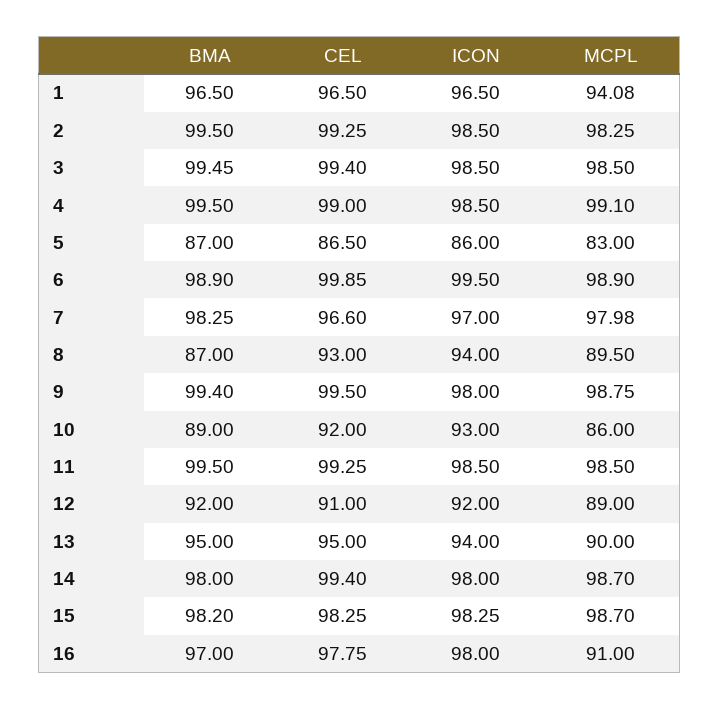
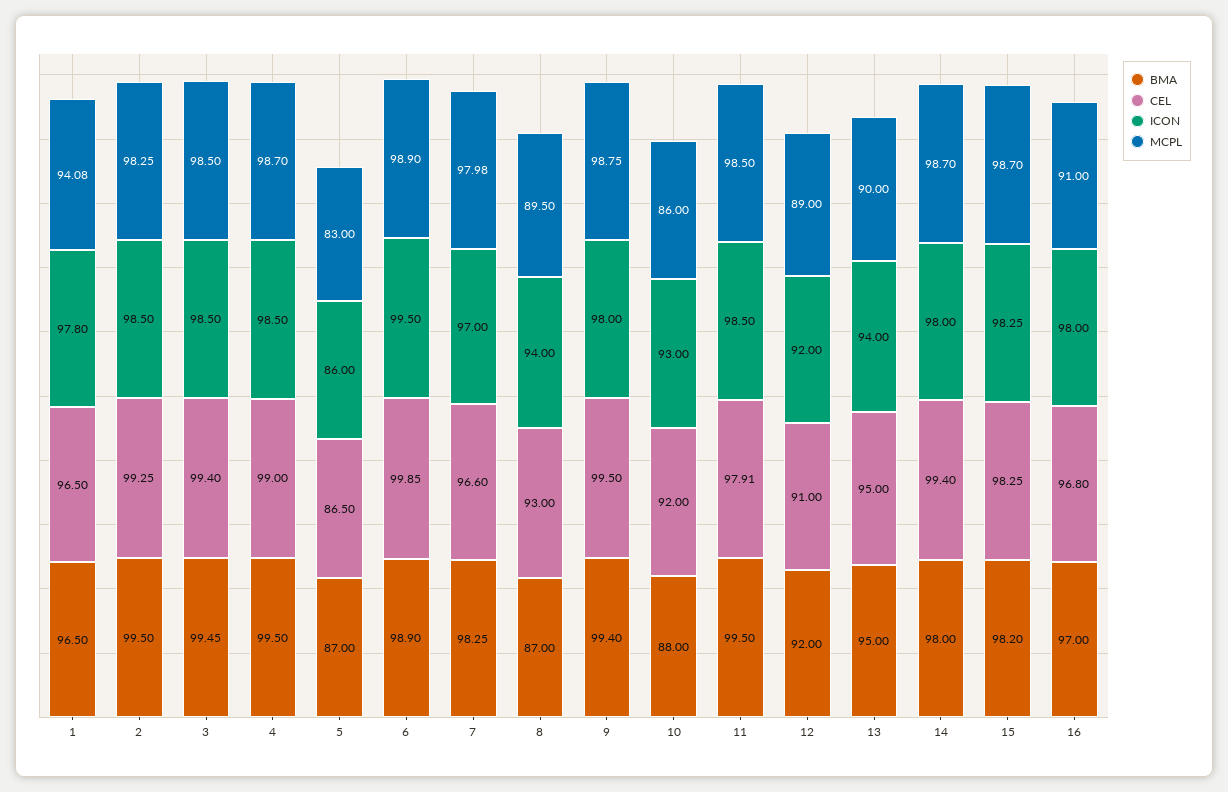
  {
    "BMA": {
      "1": 96.5,
      "2": 99.5,
      "3": 99.45,
      "4": 99.5,
      "5": 87,
      "6": 98.9,
      "7": 98.25,
      "8": 87,
      "9": 99.4,
-     "10": 89,
+     "10": 88,
      "11": 99.5,
      "12": 92,
      "13": 95,
      "14": 98,
      "15": 98.2,
      "16": 97
    },
    "CEL": {
      "1": 96.5,
      "2": 99.25,
      "3": 99.4,
      "4": 99,
      "5": 86.5,
      "6": 99.85,
      "7": 96.6,
      "8": 93,
      "9": 99.5,
      "10": 92,
-     "11": 99.25,
+     "11": 97.91,
      "12": 91,
      "13": 95,
      "14": 99.4,
      "15": 98.25,
-     "16": 97.75
+     "16": 96.8
    },
    "ICON": {
-     "1": 96.5,
+     "1": 97.8,
      "2": 98.5,
      "3": 98.5,
      "4": 98.5,
      "5": 86,
      "6": 99.5,
      "7": 97,
      "8": 94,
      "9": 98,
      "10": 93,
      "11": 98.5,
      "12": 92,
      "13": 94,
      "14": 98,
      "15": 98.25,
      "16": 98
    },
    "MCPL": {
      "1": 94.08,
      "2": 98.25,
      "3": 98.5,
-     "4": 99.1,
+     "4": 98.7,
      "5": 83,
      "6": 98.9,
      "7": 97.98,
      "8": 89.5,
      "9": 98.75,
      "10": 86,
      "11": 98.5,
      "12": 89,
      "13": 90,
      "14": 98.7,
      "15": 98.7,
      "16": 91
    }
  }

